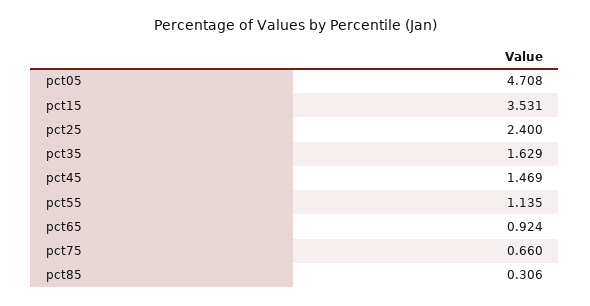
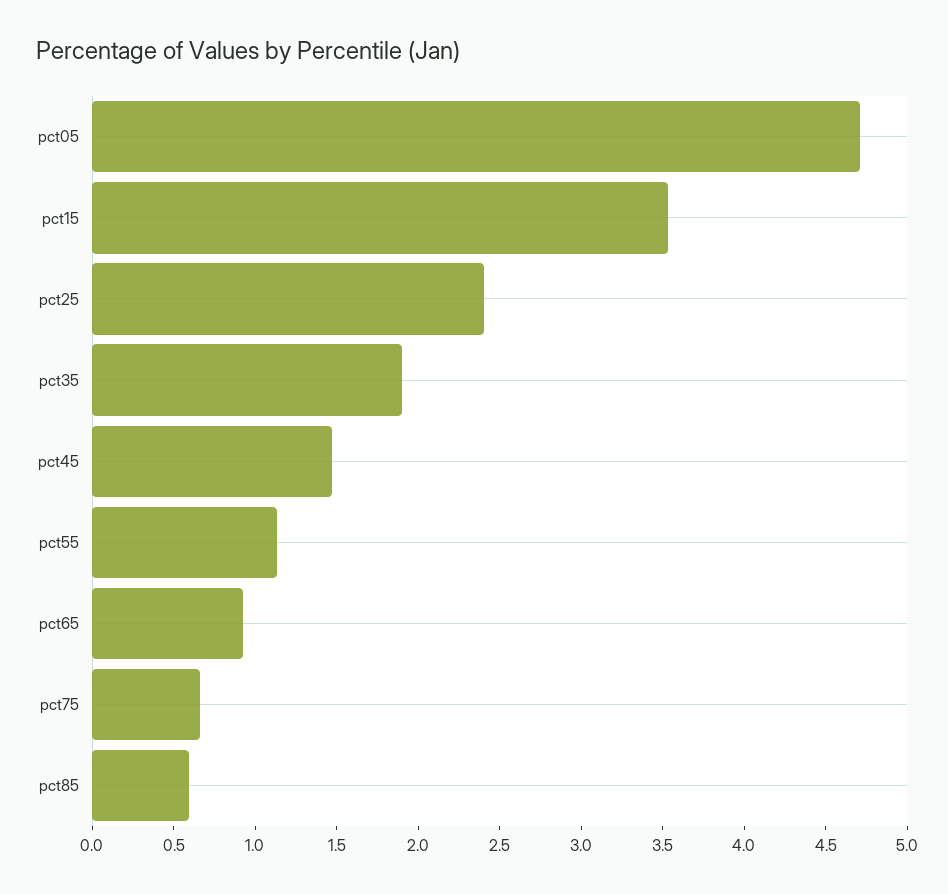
  {
    "pct05": 4.708,
    "pct15": 3.531,
    "pct25": 2.4,
-   "pct35": 1.629,
+   "pct35": 1.9,
    "pct45": 1.469,
    "pct55": 1.135,
    "pct65": 0.924,
    "pct75": 0.66,
-   "pct85": 0.306
+   "pct85": 0.6
  }

